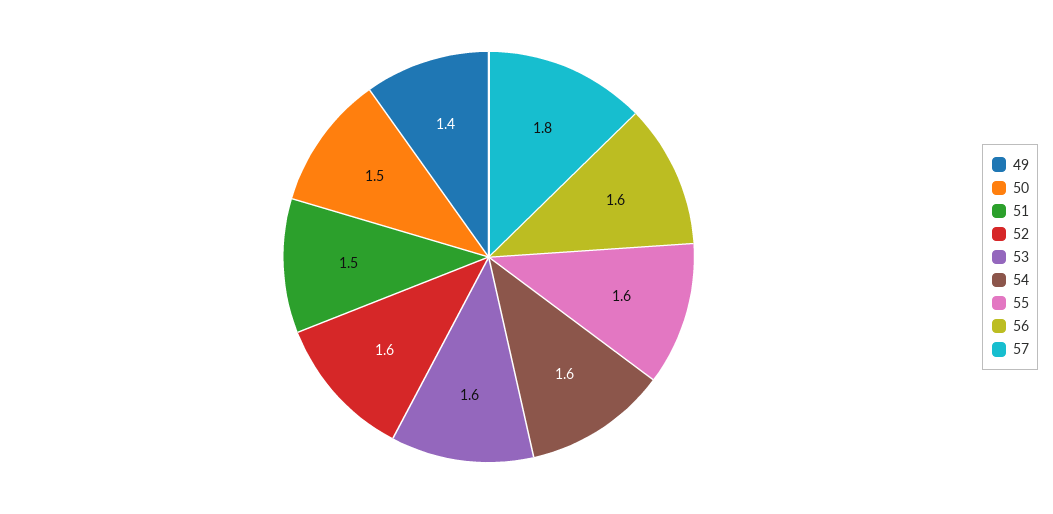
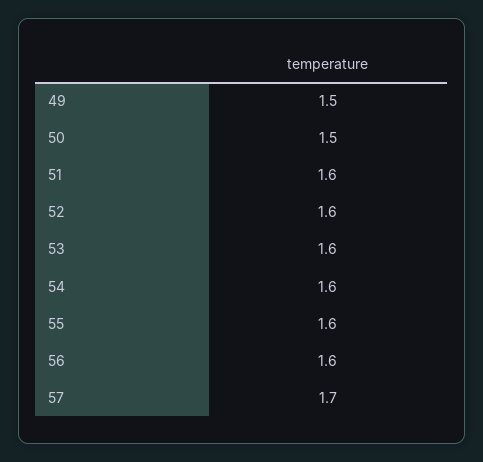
  {
-   "49": 1.4,
+   "49": 1.5,
    "50": 1.5,
-   "51": 1.5,
+   "51": 1.6,
    "52": 1.6,
    "53": 1.6,
    "54": 1.6,
    "55": 1.6,
    "56": 1.6,
-   "57": 1.8
+   "57": 1.7
  }

